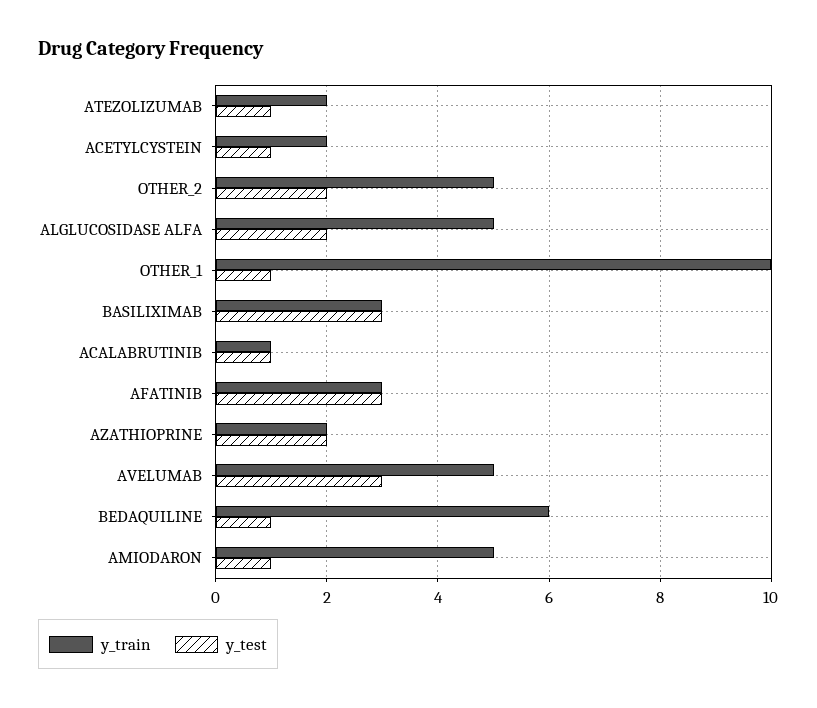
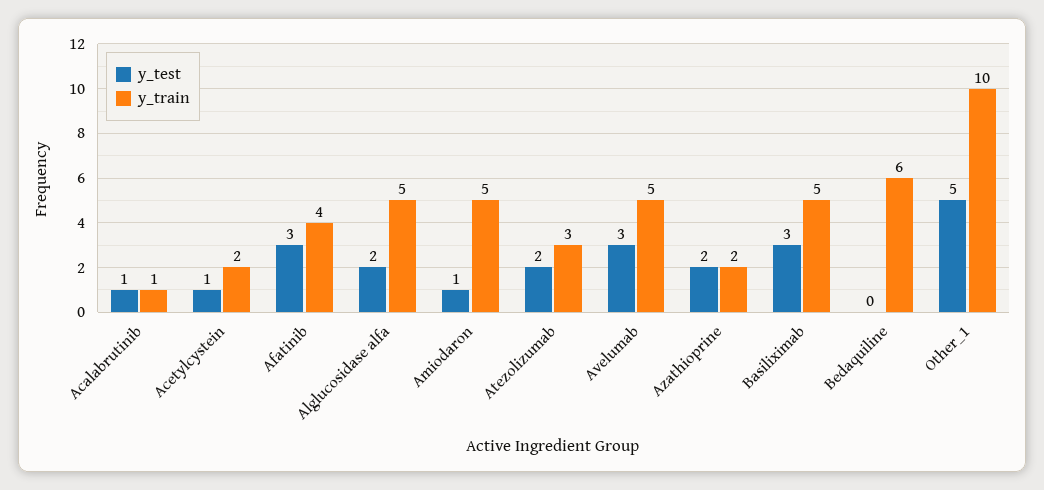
  {
    "y_train": {
-     "ATEZOLIZUMAB": 2,
+     "ATEZOLIZUMAB": 3,
      "ACETYLCYSTEIN": 2,
-     "OTHER_2": 5,
      "ALGLUCOSIDASE ALFA": 5,
      "OTHER_1": 10,
-     "BASILIXIMAB": 3,
+     "BASILIXIMAB": 5,
      "ACALABRUTINIB": 1,
-     "AFATINIB": 3,
+     "AFATINIB": 4,
      "AZATHIOPRINE": 2,
      "AVELUMAB": 5,
      "BEDAQUILINE": 6,
      "AMIODARON": 5
    },
    "y_test": {
-     "ATEZOLIZUMAB": 1,
+     "ATEZOLIZUMAB": 2,
      "ACETYLCYSTEIN": 1,
-     "OTHER_2": 2,
      "ALGLUCOSIDASE ALFA": 2,
-     "OTHER_1": 1,
+     "OTHER_1": 5,
      "BASILIXIMAB": 3,
      "ACALABRUTINIB": 1,
      "AFATINIB": 3,
      "AZATHIOPRINE": 2,
      "AVELUMAB": 3,
-     "BEDAQUILINE": 1,
+     "BEDAQUILINE": 0,
      "AMIODARON": 1
    }
  }

